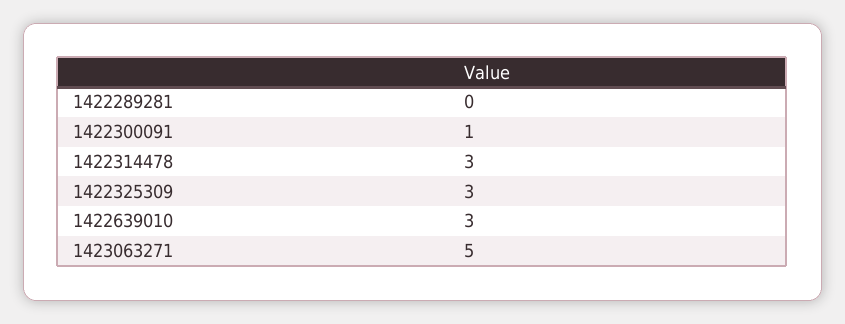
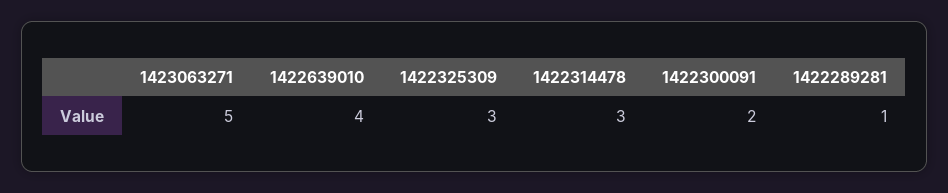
  {
-   "1422289281": 0,
+   "1422289281": 1,
-   "1422300091": 1,
+   "1422300091": 2,
    "1422314478": 3,
    "1422325309": 3,
-   "1422639010": 3,
+   "1422639010": 4,
    "1423063271": 5
  }

